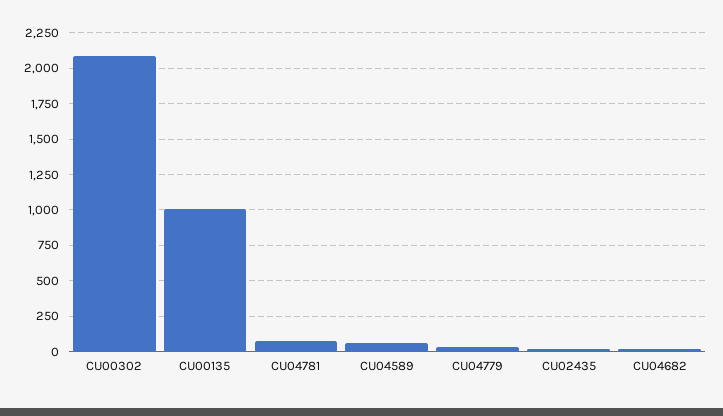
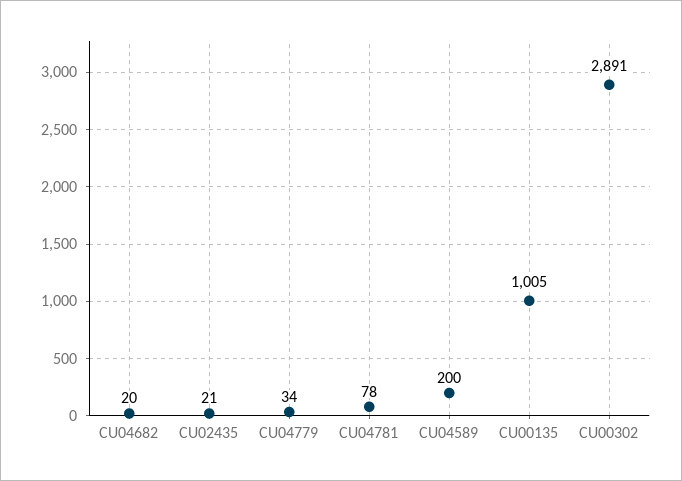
  {
-   "CU00302": 2100,
+   "CU00302": 2891,
    "CU00135": 1005,
    "CU04781": 78,
-   "CU04589": 50,
+   "CU04589": 200,
    "CU04779": 34,
    "CU02435": 21,
    "CU04682": 20
  }

